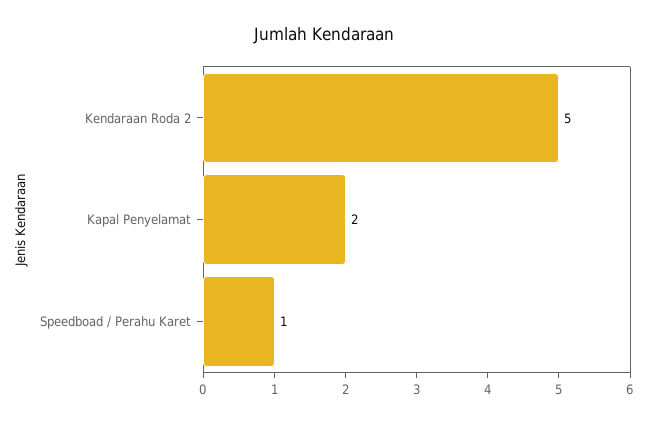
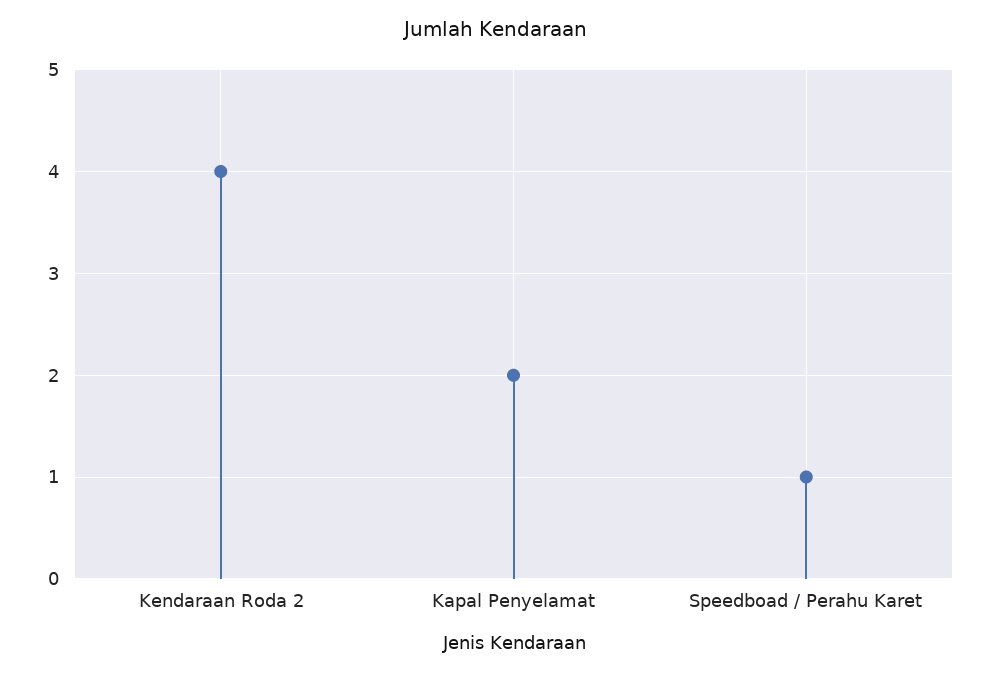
  {
-   "Kendaraan Roda 2": 5,
+   "Kendaraan Roda 2": 4,
    "Kapal Penyelamat": 2,
    "Speedboad / Perahu Karet": 1
  }

